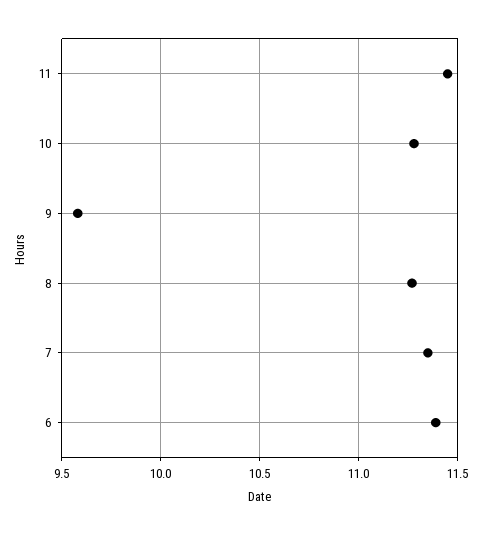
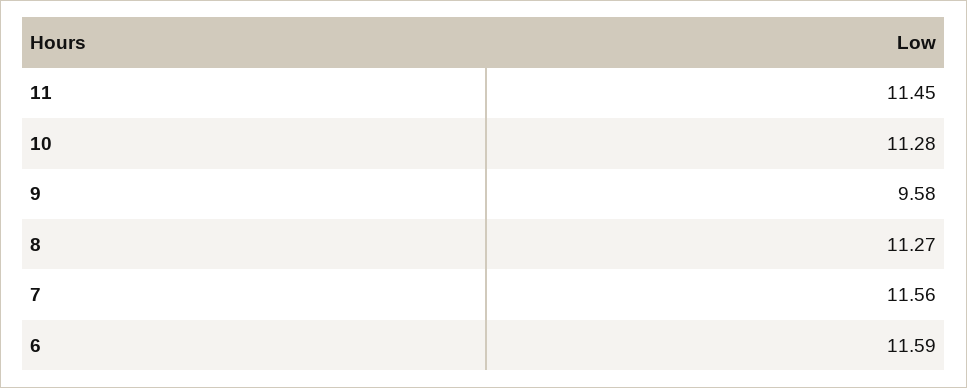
  {
    "11": 11.45,
    "10": 11.28,
    "9": 9.58,
    "8": 11.27,
-   "7": 11.35,
+   "7": 11.56,
-   "6": 11.4
+   "6": 11.59
  }

